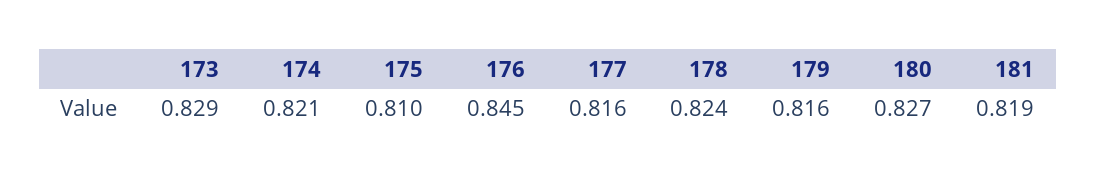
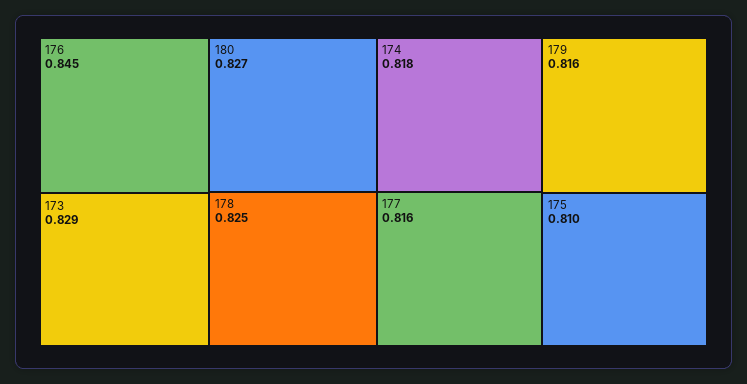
  {
    "173": 0.829,
-   "174": 0.821,
+   "174": 0.818,
    "175": 0.81,
    "176": 0.845,
    "177": 0.816,
-   "178": 0.824,
+   "178": 0.825,
    "179": 0.816,
-   "180": 0.827,
+   "180": 0.827
-   "181": 0.819
  }

